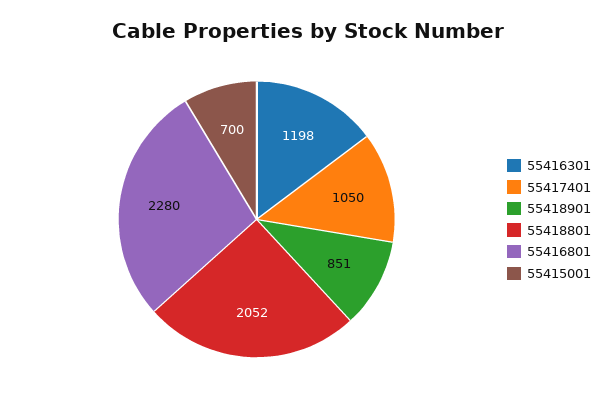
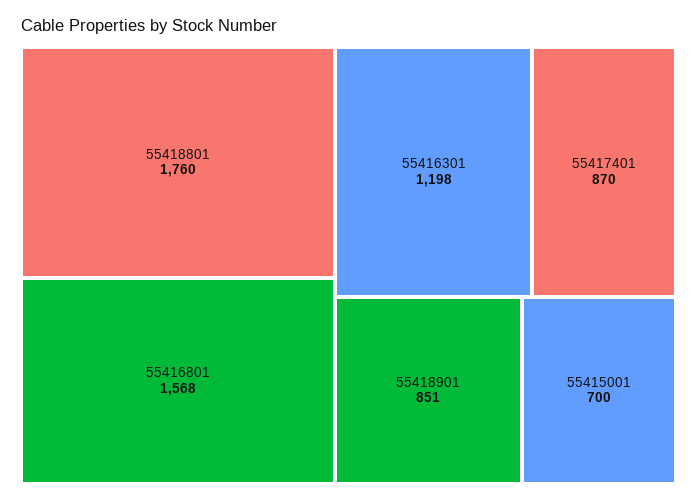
  {
    "55416301": 1198,
-   "55417401": 1050,
+   "55417401": 870,
    "55418901": 851,
-   "55418801": 2052,
+   "55418801": 1760,
-   "55416801": 2280,
+   "55416801": 1568,
    "55415001": 700
  }

